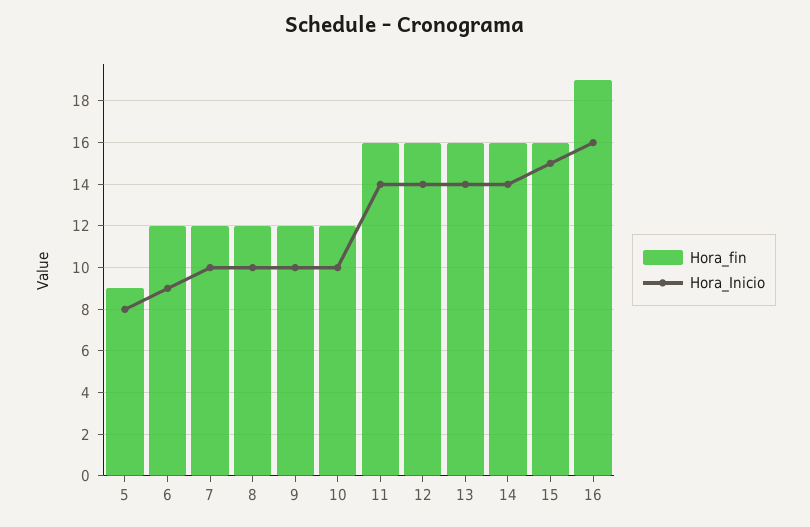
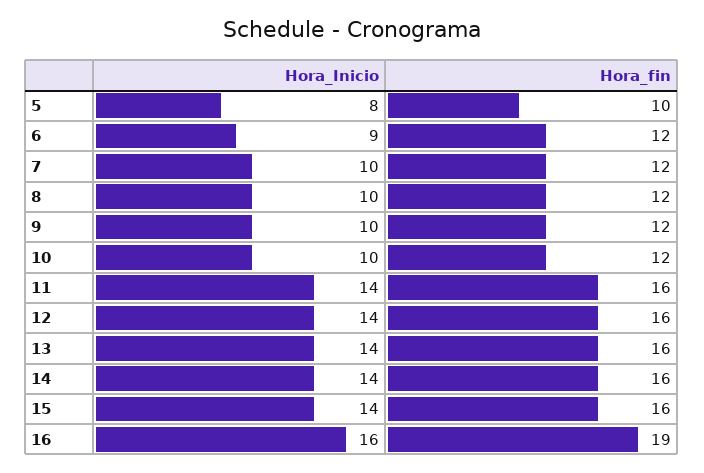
  {
    "Hora_fin": {
-     "5": 9,
+     "5": 10,
      "6": 12,
      "7": 12,
      "8": 12,
      "9": 12,
      "10": 12,
      "11": 16,
      "12": 16,
      "13": 16,
      "14": 16,
      "15": 16,
      "16": 19
    },
    "Hora_Inicio": {
      "5": 8,
      "6": 9,
      "7": 10,
      "8": 10,
      "9": 10,
      "10": 10,
      "11": 14,
      "12": 14,
      "13": 14,
      "14": 14,
-     "15": 15,
+     "15": 14,
      "16": 16
    }
  }

